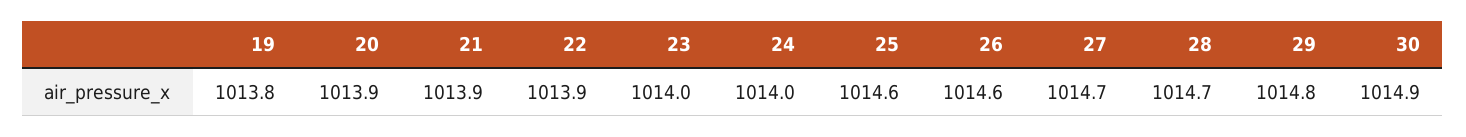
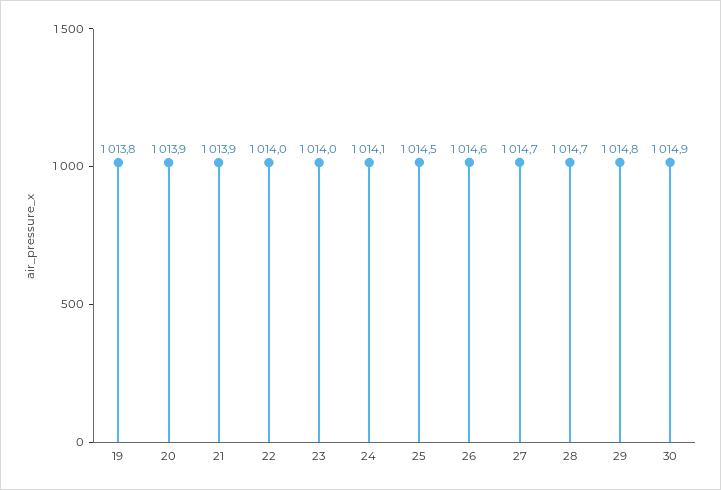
  {
    "19": 1013.8,
    "20": 1013.9,
    "21": 1013.9,
-   "22": 1013.9,
+   "22": 1014,
    "23": 1014,
-   "24": 1014,
+   "24": 1014.1,
-   "25": 1014.6,
+   "25": 1014.5,
    "26": 1014.6,
    "27": 1014.7,
    "28": 1014.7,
    "29": 1014.8,
    "30": 1014.9
  }

